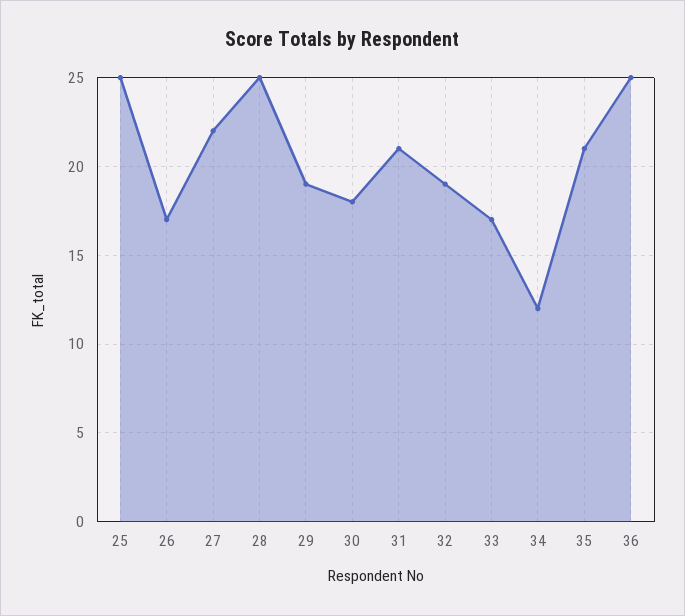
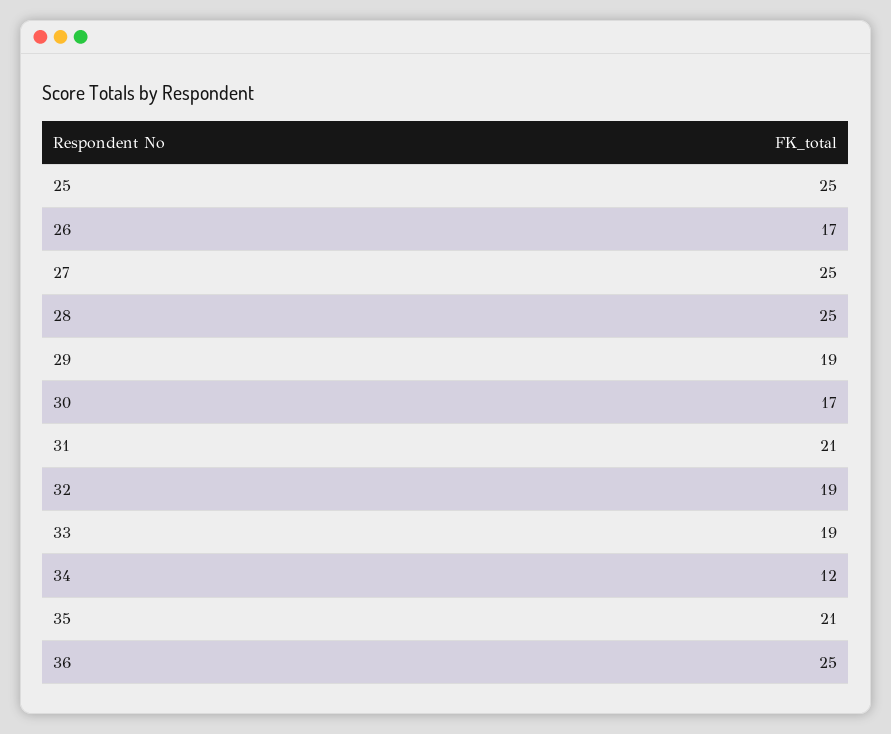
  {
    "25": 25,
    "26": 17,
-   "27": 22,
+   "27": 25,
    "28": 25,
    "29": 19,
-   "30": 18,
+   "30": 17,
    "31": 21,
    "32": 19,
-   "33": 17,
+   "33": 19,
    "34": 12,
    "35": 21,
    "36": 25
  }

